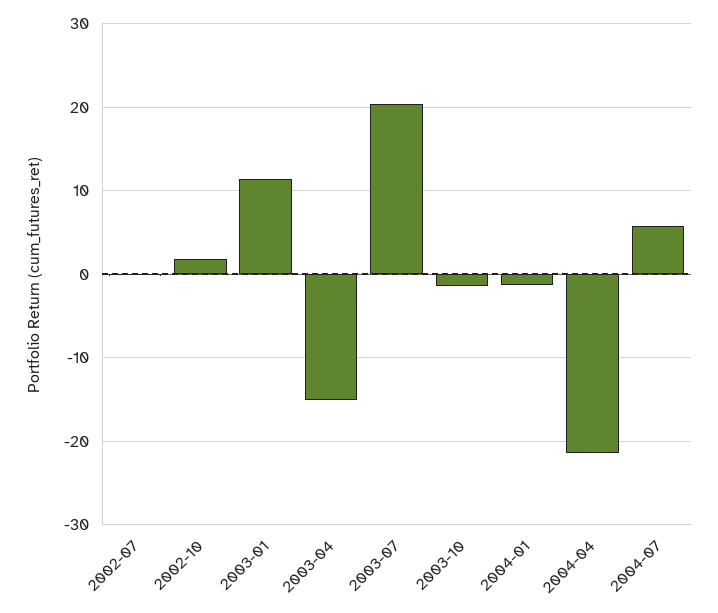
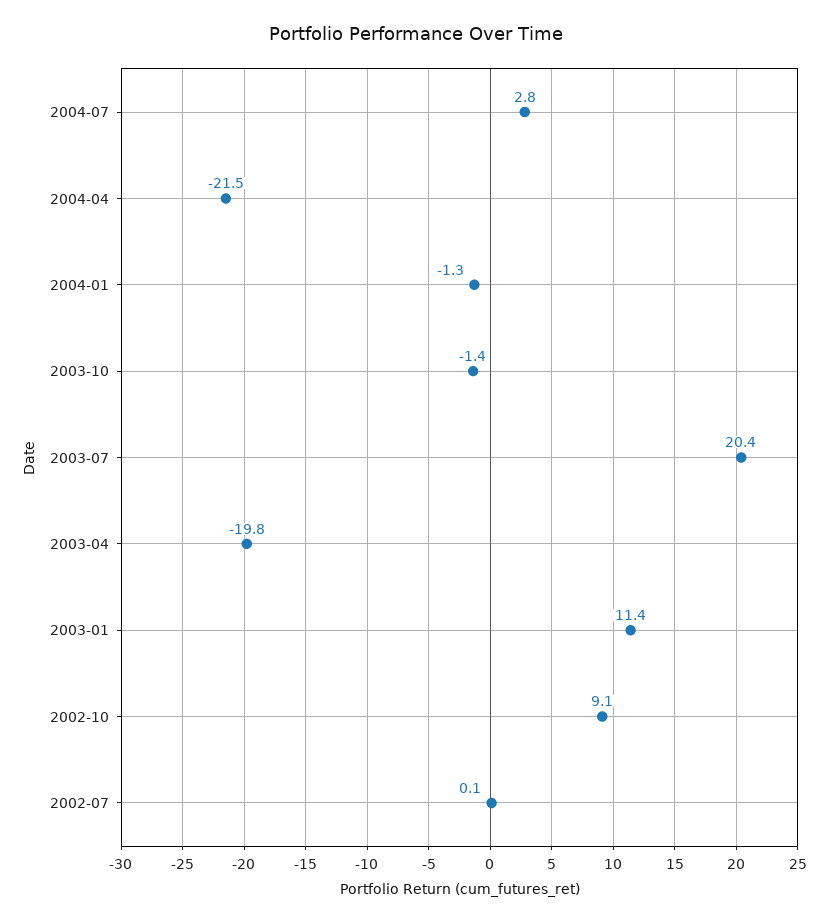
  {
    "2002-07": 0.1,
-   "2002-10": 2,
+   "2002-10": 9.1,
    "2003-01": 11.4,
-   "2003-04": -15,
+   "2003-04": -19.8,
    "2003-07": 20.4,
    "2003-10": -1.4,
    "2004-01": -1.3,
    "2004-04": -21.5,
-   "2004-07": 6
+   "2004-07": 2.8
  }

